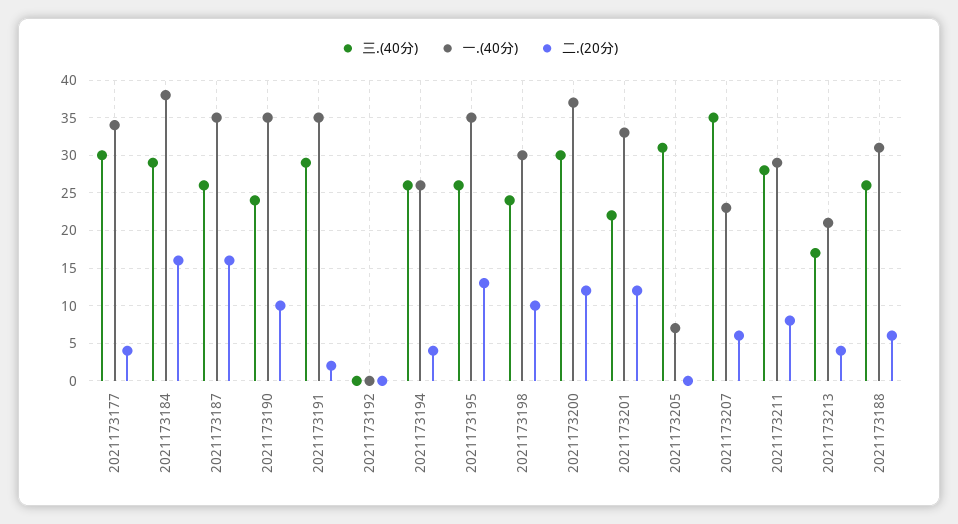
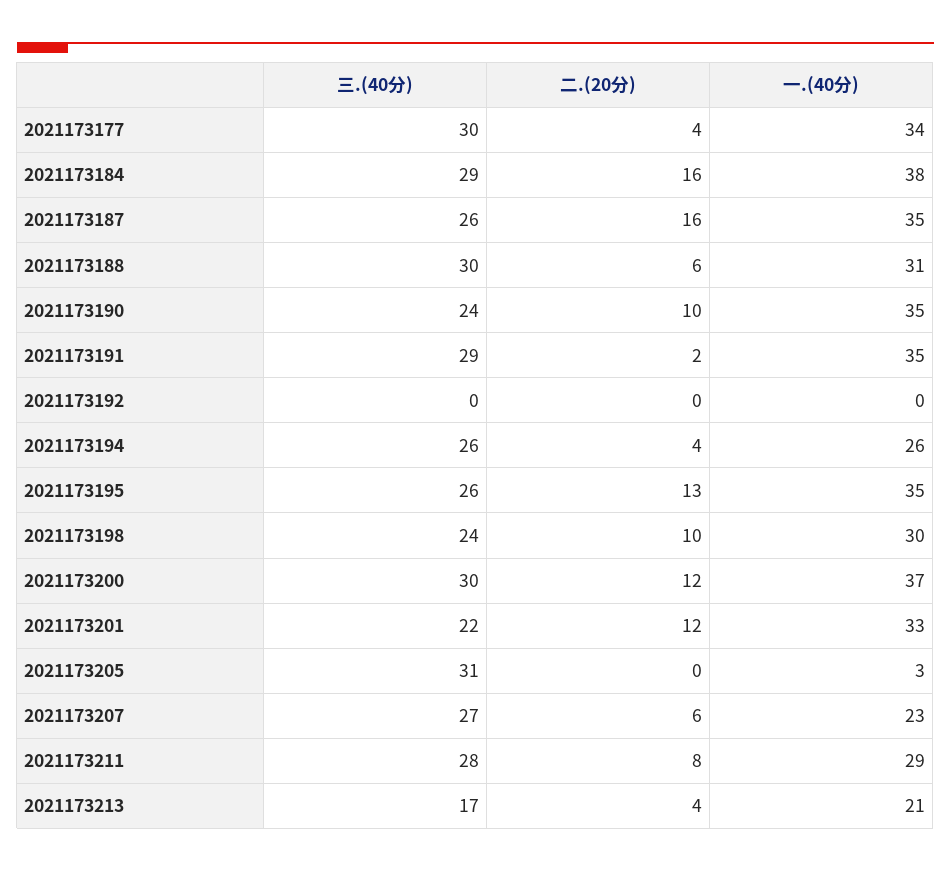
  {
    "三.(40分)": {
      "2021173177": 30,
      "2021173184": 29,
      "2021173187": 26,
      "2021173190": 24,
      "2021173191": 29,
      "2021173192": 0,
      "2021173194": 26,
      "2021173195": 26,
      "2021173198": 24,
      "2021173200": 30,
      "2021173201": 22,
      "2021173205": 31,
-     "2021173207": 35,
+     "2021173207": 27,
      "2021173211": 28,
      "2021173213": 17,
-     "2021173188": 26
+     "2021173188": 30
    },
    "一.(40分)": {
      "2021173177": 34,
      "2021173184": 38,
      "2021173187": 35,
      "2021173190": 35,
      "2021173191": 35,
      "2021173192": 0,
      "2021173194": 26,
      "2021173195": 35,
      "2021173198": 30,
      "2021173200": 37,
      "2021173201": 33,
-     "2021173205": 7,
+     "2021173205": 3,
      "2021173207": 23,
      "2021173211": 29,
      "2021173213": 21,
      "2021173188": 31
    },
    "二.(20分)": {
      "2021173177": 4,
      "2021173184": 16,
      "2021173187": 16,
      "2021173190": 10,
      "2021173191": 2,
      "2021173192": 0,
      "2021173194": 4,
      "2021173195": 13,
      "2021173198": 10,
      "2021173200": 12,
      "2021173201": 12,
      "2021173205": 0,
      "2021173207": 6,
      "2021173211": 8,
      "2021173213": 4,
      "2021173188": 6
    }
  }

